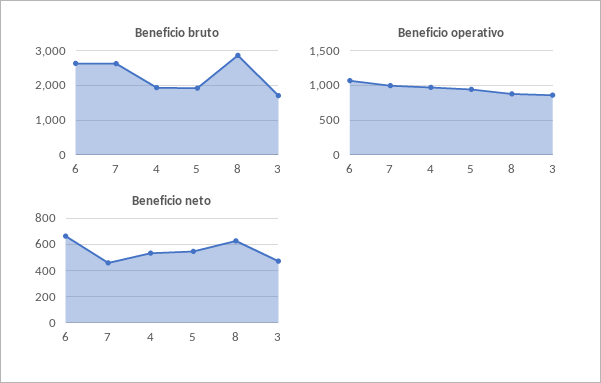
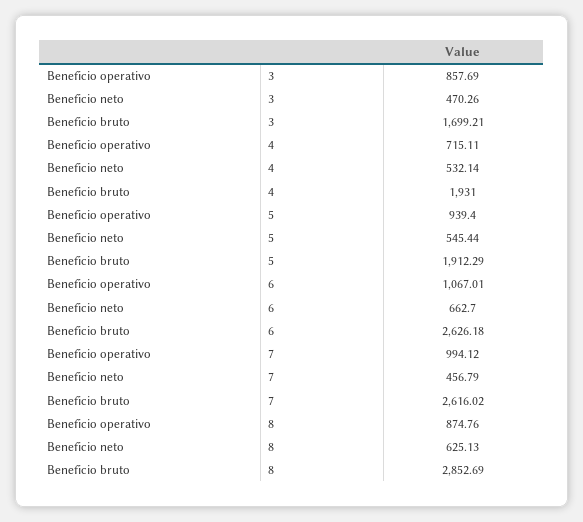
  {
    "Beneficio bruto": {
      "6": 2626.18,
      "7": 2616.02,
      "4": 1931,
      "5": 1912.29,
      "8": 2852.69,
      "3": 1699.21
    },
    "Beneficio operativo": {
      "6": 1067.01,
      "7": 994.12,
-     "4": 1000,
+     "4": 715.11,
      "5": 939.4,
      "8": 874.76,
      "3": 857.69
    },
    "Beneficio neto": {
      "6": 662.7,
      "7": 456.79,
      "4": 532.14,
      "5": 545.44,
      "8": 625.13,
      "3": 470.26
    }
  }

